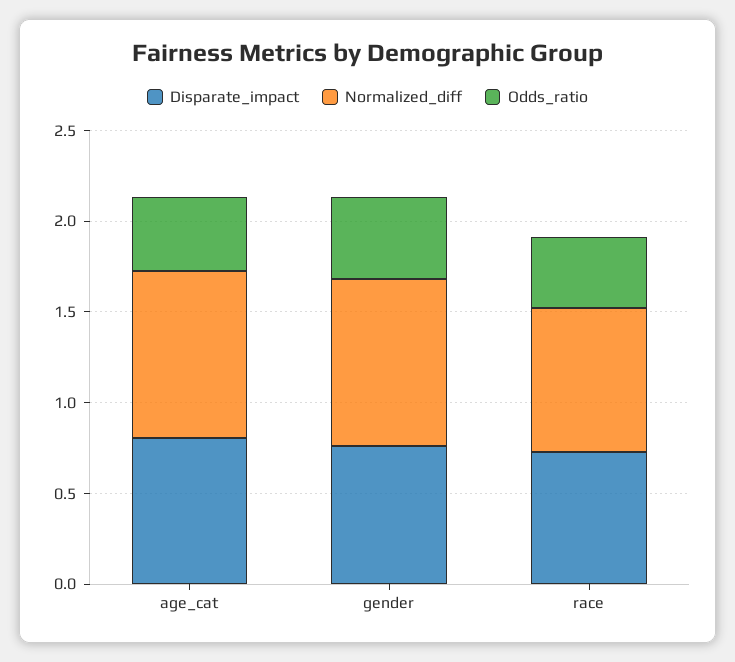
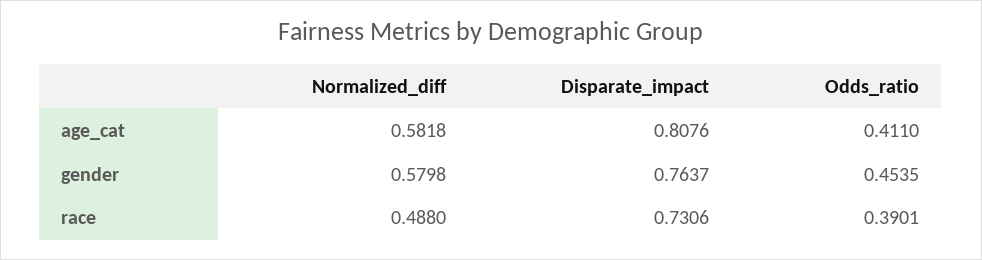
  {
    "Disparate_impact": {
      "age_cat": 0.8076,
      "gender": 0.7637,
      "race": 0.7306
    },
    "Normalized_diff": {
-     "age_cat": 0.9,
+     "age_cat": 0.5818,
-     "gender": 0.9,
+     "gender": 0.5798,
-     "race": 0.8
+     "race": 0.488
    },
    "Odds_ratio": {
      "age_cat": 0.411,
      "gender": 0.4535,
      "race": 0.3901
    }
  }

